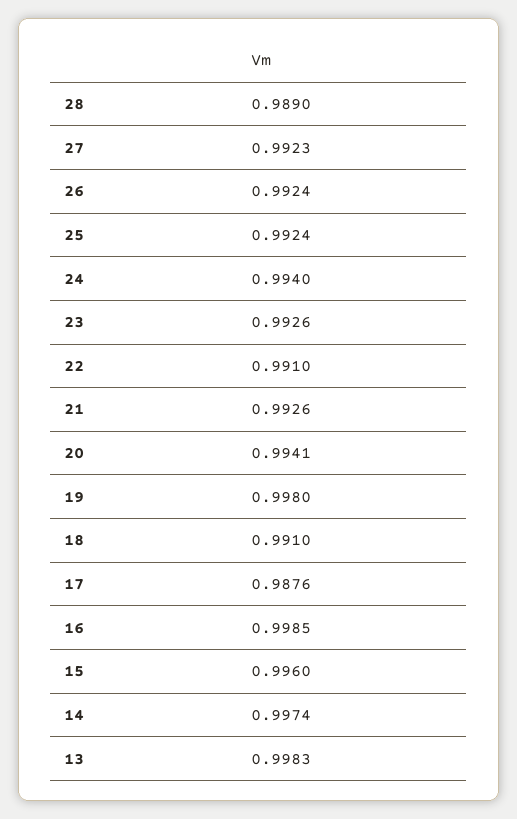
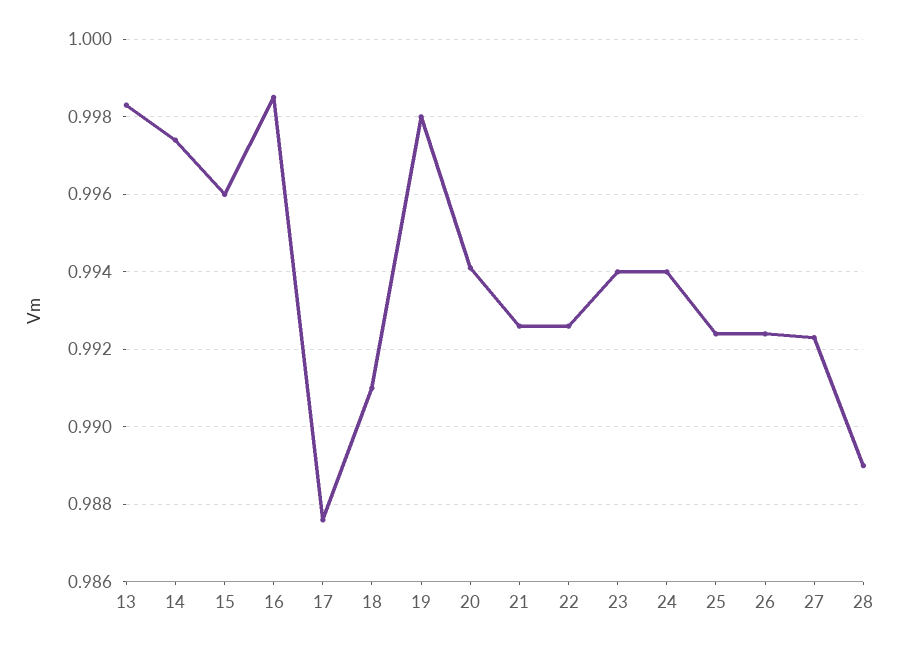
  {
    "28": 0.989,
    "27": 0.9923,
    "26": 0.9924,
    "25": 0.9924,
    "24": 0.994,
-   "23": 0.9926,
+   "23": 0.994,
-   "22": 0.991,
+   "22": 0.9925,
    "21": 0.9926,
    "20": 0.9941,
    "19": 0.998,
    "18": 0.991,
    "17": 0.9876,
    "16": 0.9985,
    "15": 0.996,
    "14": 0.9974,
    "13": 0.9983
  }

